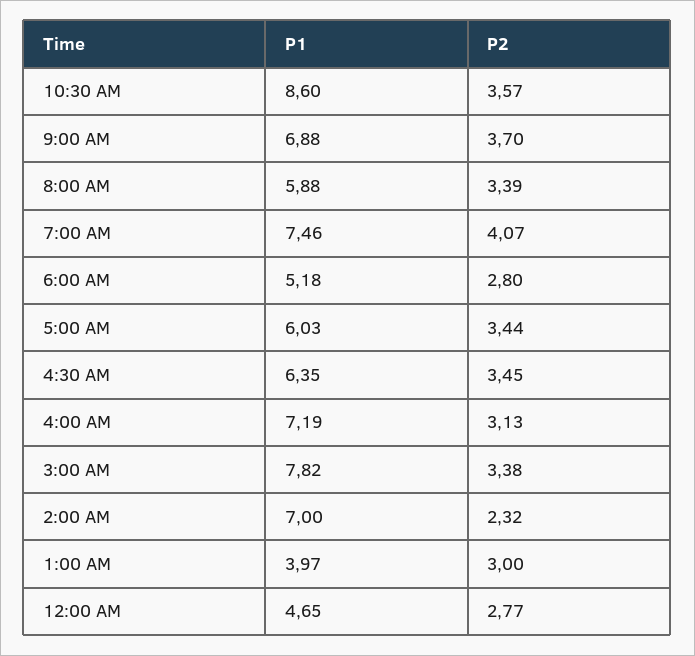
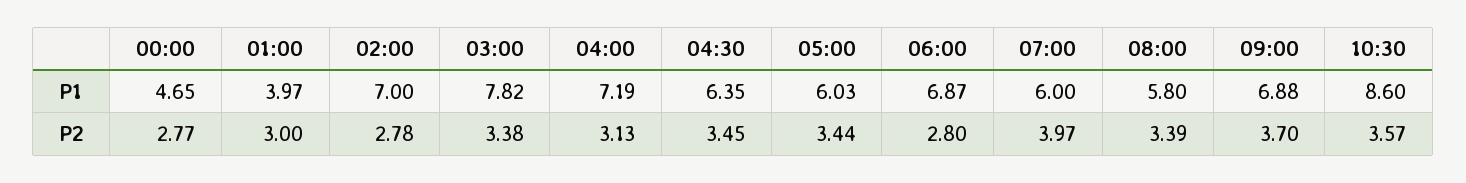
  {
    "P1": {
      "10:30 AM": 8.6,
      "9:00 AM": 6.88,
-     "8:00 AM": 5.88,
+     "8:00 AM": 5.8,
-     "7:00 AM": 7.46,
+     "7:00 AM": 6,
-     "6:00 AM": 5.18,
+     "6:00 AM": 6.87,
      "5:00 AM": 6.03,
      "4:30 AM": 6.35,
      "4:00 AM": 7.19,
      "3:00 AM": 7.82,
      "2:00 AM": 7,
      "1:00 AM": 3.97,
      "12:00 AM": 4.65
    },
    "P2": {
      "10:30 AM": 3.57,
      "9:00 AM": 3.7,
      "8:00 AM": 3.39,
-     "7:00 AM": 4.07,
+     "7:00 AM": 3.97,
      "6:00 AM": 2.8,
      "5:00 AM": 3.44,
      "4:30 AM": 3.45,
      "4:00 AM": 3.13,
      "3:00 AM": 3.38,
-     "2:00 AM": 2.32,
+     "2:00 AM": 2.78,
      "1:00 AM": 3,
      "12:00 AM": 2.77
    }
  }

